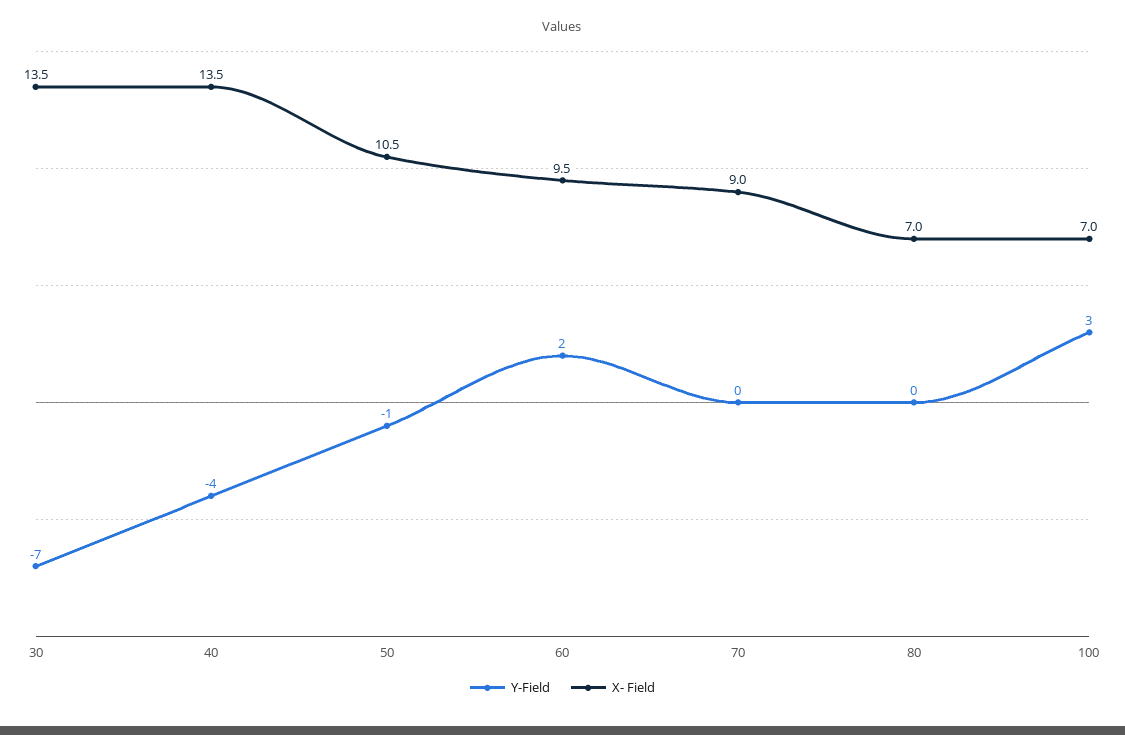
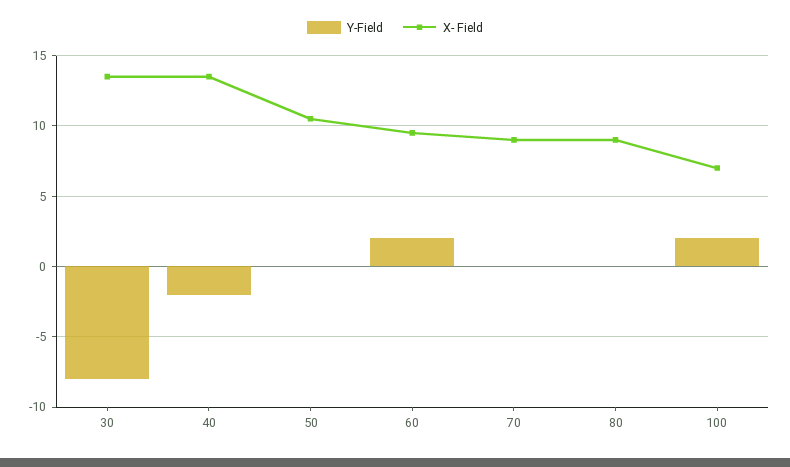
  {
    "Y-Field": {
-     "30": -7,
+     "30": -8,
-     "40": -4,
+     "40": -2,
-     "50": -1,
+     "50": 0,
      "60": 2,
      "70": 0,
      "80": 0,
-     "100": 3
+     "100": 2
    },
    "X- Field": {
      "30": 13.5,
      "40": 13.5,
      "50": 10.5,
      "60": 9.5,
      "70": 9,
-     "80": 7,
+     "80": 9,
      "100": 7
    }
  }

